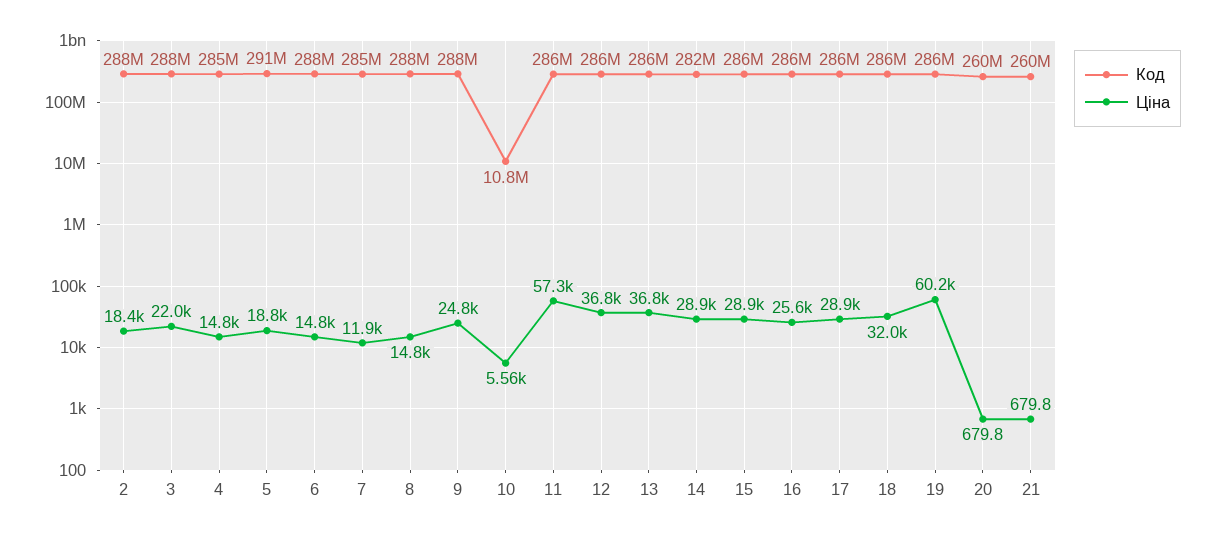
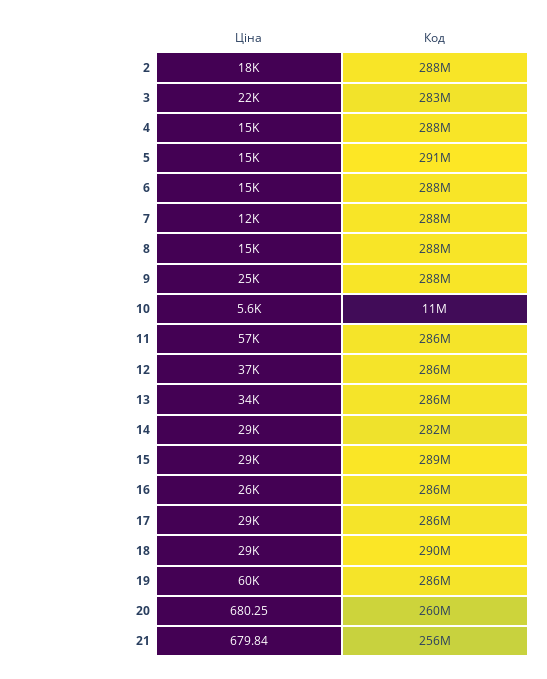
  {
    "Код": {
      "2": 288000000,
-     "3": 288000000,
+     "3": 283000000,
-     "4": 285000000,
+     "4": 288000000,
      "5": 291000000,
      "6": 288000000,
-     "7": 285000000,
+     "7": 288000000,
      "8": 288000000,
      "9": 288000000,
      "10": 10800000,
      "11": 286000000,
      "12": 286000000,
      "13": 286000000,
      "14": 282000000,
-     "15": 286000000,
+     "15": 289000000,
      "16": 286000000,
      "17": 286000000,
-     "18": 286000000,
+     "18": 290000000,
      "19": 286000000,
      "20": 260000000,
-     "21": 260000000
+     "21": 256000000
    },
    "Ціна": {
      "2": 18400,
      "3": 22000,
      "4": 14800,
-     "5": 18800,
+     "5": 15000,
      "6": 14800,
      "7": 11900,
      "8": 14800,
      "9": 24800,
      "10": 5560,
      "11": 57300,
      "12": 36800,
-     "13": 36800,
+     "13": 34000,
      "14": 28900,
      "15": 28900,
      "16": 25600,
      "17": 28900,
-     "18": 32000,
+     "18": 29000,
      "19": 60200,
-     "20": 679.8,
+     "20": 680.25,
      "21": 679.84
    }
  }

